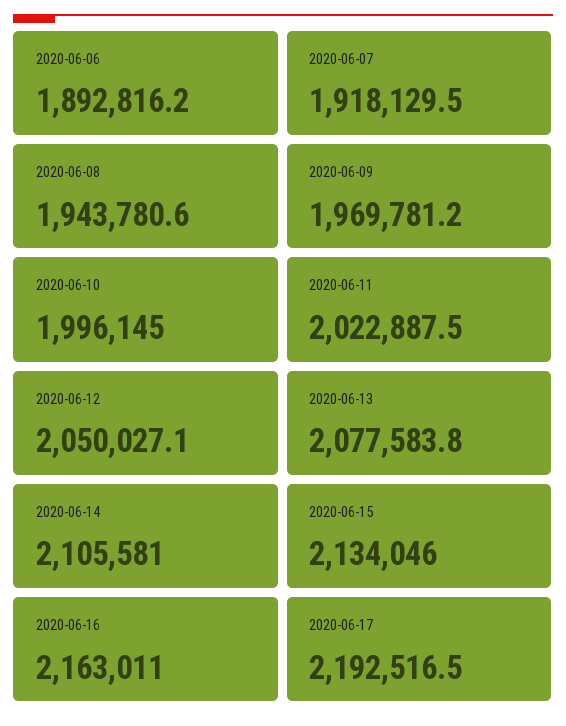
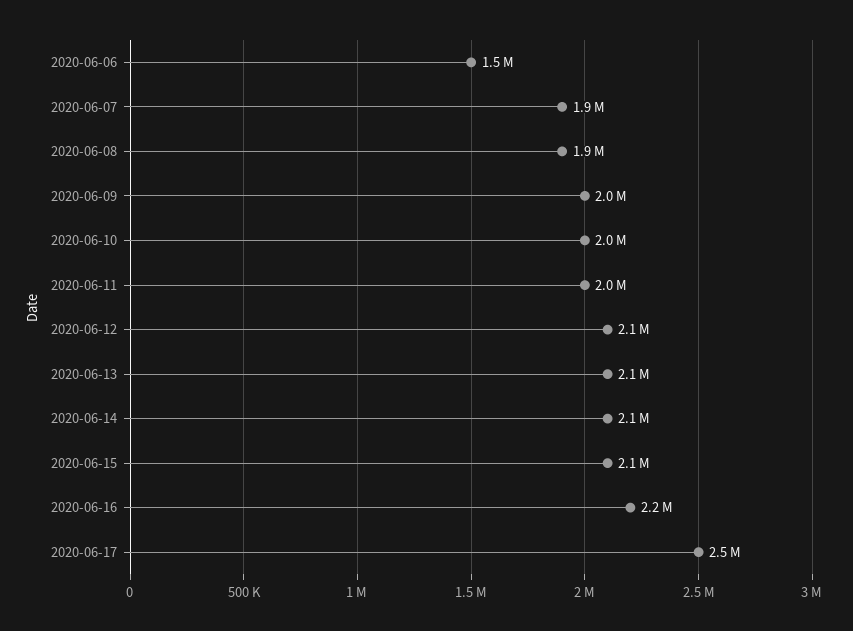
  {
-   "2020-06-06": 1892816.2,
+   "2020-06-06": 1500000,
    "2020-06-07": 1918129.5,
    "2020-06-08": 1943780.6,
    "2020-06-09": 1969781.2,
    "2020-06-10": 1996145,
    "2020-06-11": 2022887.5,
    "2020-06-12": 2050027.1,
    "2020-06-13": 2077583.8,
    "2020-06-14": 2105581,
    "2020-06-15": 2134046,
    "2020-06-16": 2163011,
-   "2020-06-17": 2192516.5
+   "2020-06-17": 2500000
  }

